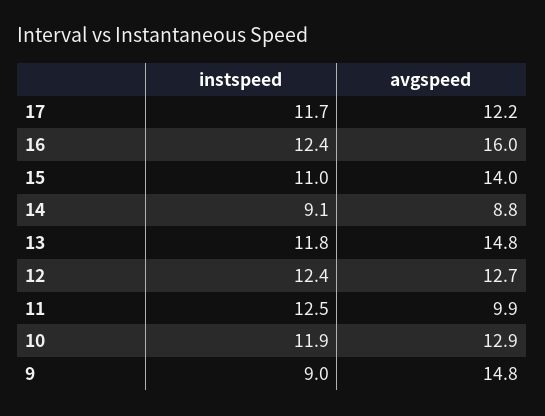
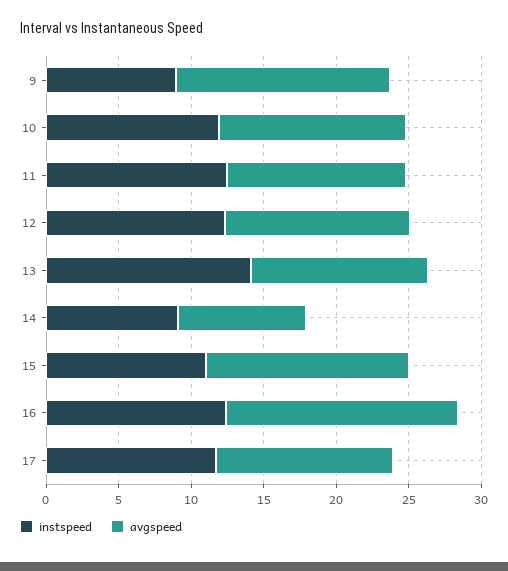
  {
    "instspeed": {
      "17": 11.7,
      "16": 12.4,
      "15": 11,
      "14": 9.1,
-     "13": 11.8,
+     "13": 14,
      "12": 12.4,
      "11": 12.5,
      "10": 11.9,
      "9": 9
    },
    "avgspeed": {
      "17": 12.2,
      "16": 16,
      "15": 14,
      "14": 8.8,
-     "13": 14.8,
+     "13": 12,
      "12": 12.7,
-     "11": 9.9,
+     "11": 12,
      "10": 12.9,
      "9": 14.8
    }
  }

